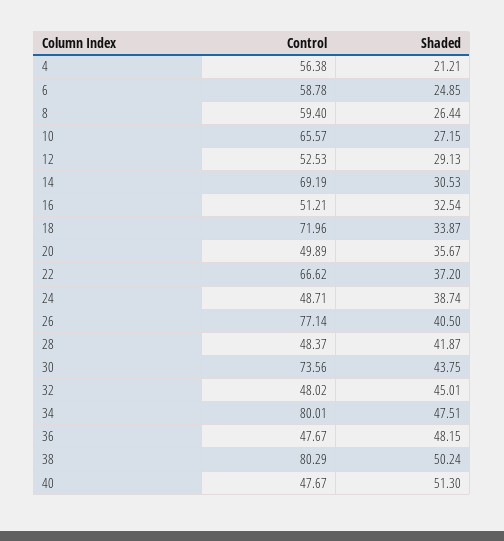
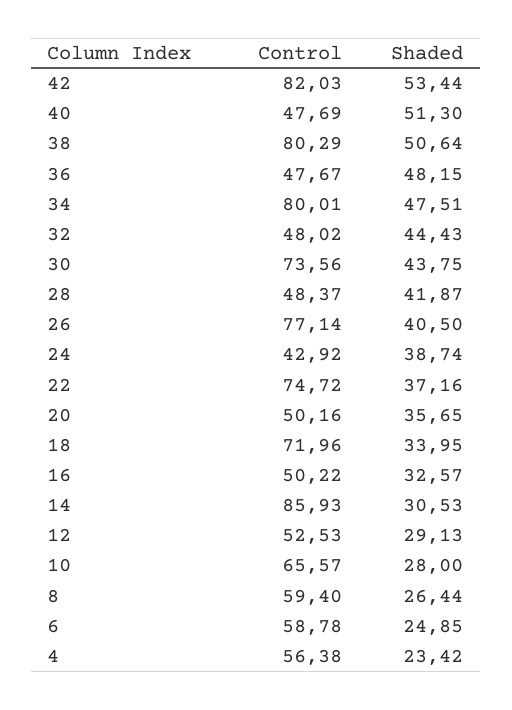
  {
    "Control": {
      "4": 56.38,
      "6": 58.78,
      "8": 59.4,
      "10": 65.57,
      "12": 52.53,
-     "14": 69.19,
+     "14": 85.93,
-     "16": 51.21,
+     "16": 50.22,
      "18": 71.96,
-     "20": 49.89,
+     "20": 50.16,
-     "22": 66.62,
+     "22": 74.72,
-     "24": 48.71,
+     "24": 42.92,
      "26": 77.14,
      "28": 48.37,
      "30": 73.56,
      "32": 48.02,
      "34": 80.01,
      "36": 47.67,
      "38": 80.29,
-     "40": 47.67
+     "40": 47.69,
+     "42": 82.03
    },
    "Shaded": {
-     "4": 21.21,
+     "4": 23.42,
      "6": 24.85,
      "8": 26.44,
-     "10": 27.15,
+     "10": 28,
      "12": 29.13,
      "14": 30.53,
-     "16": 32.54,
+     "16": 32.57,
-     "18": 33.87,
+     "18": 33.95,
-     "20": 35.67,
+     "20": 35.65,
-     "22": 37.2,
+     "22": 37.16,
      "24": 38.74,
      "26": 40.5,
      "28": 41.87,
      "30": 43.75,
-     "32": 45.01,
+     "32": 44.43,
      "34": 47.51,
      "36": 48.15,
-     "38": 50.24,
+     "38": 50.64,
-     "40": 51.3
+     "40": 51.3,
+     "42": 53.44
    }
  }

